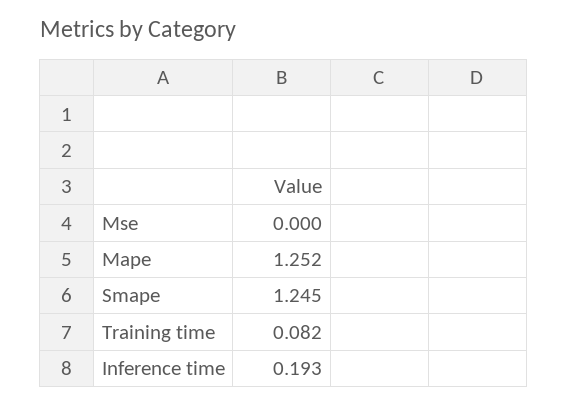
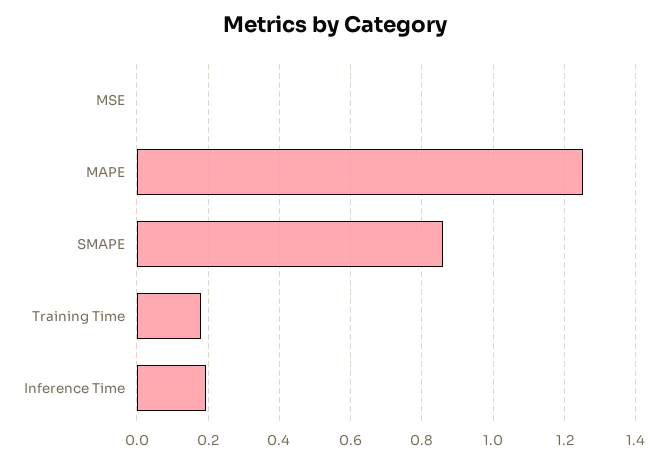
  {
    "Mse": 0,
    "Mape": 1.252,
-   "Smape": 1.245,
+   "Smape": 0.86,
-   "Training time": 0.082,
+   "Training time": 0.18,
    "Inference time": 0.193
  }

